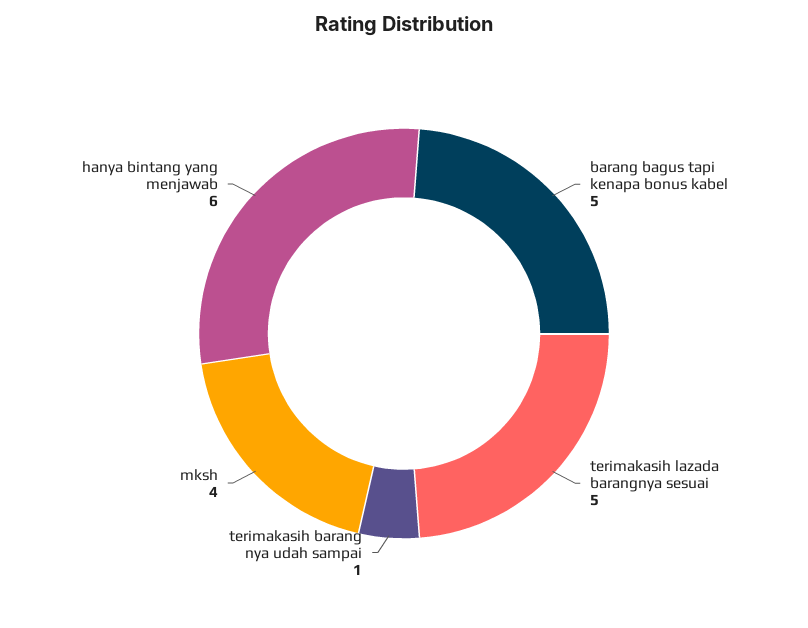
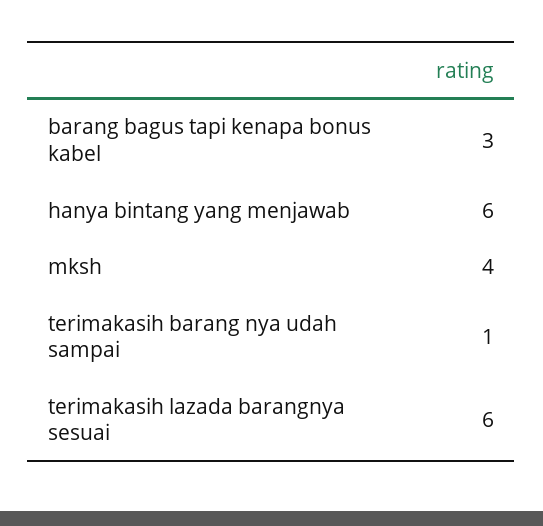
  {
-   "barang bagus tapi kenapa bonus kabel": 5,
+   "barang bagus tapi kenapa bonus kabel": 3,
-   "terimakasih lazada barangnya sesuai": 5,
+   "terimakasih lazada barangnya sesuai": 6,
    "terimakasih barang nya udah sampai": 1,
    "mksh": 4,
    "hanya bintang yang menjawab": 6
  }

